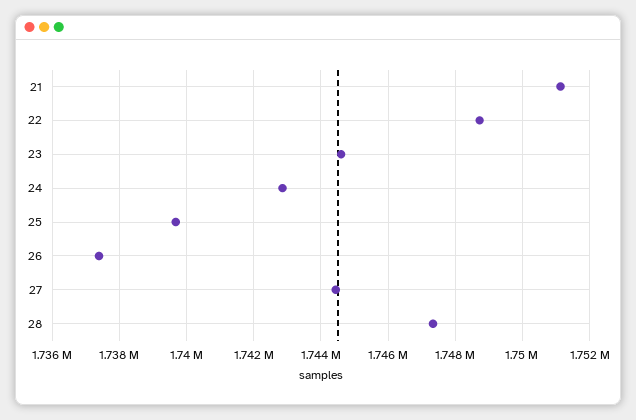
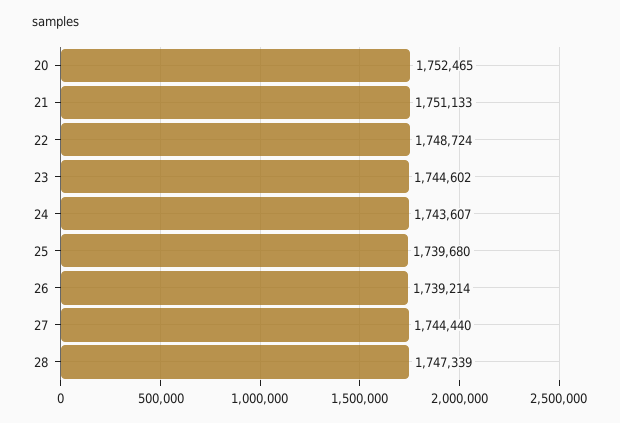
  {
    "21": 1751133,
    "22": 1748724,
    "23": 1744602,
-   "24": 1742800,
+   "24": 1743607,
    "25": 1739680,
-   "26": 1737400,
+   "26": 1739214,
    "27": 1744440,
-   "28": 1747339
+   "28": 1747339,
+   "20": 1752465
  }

